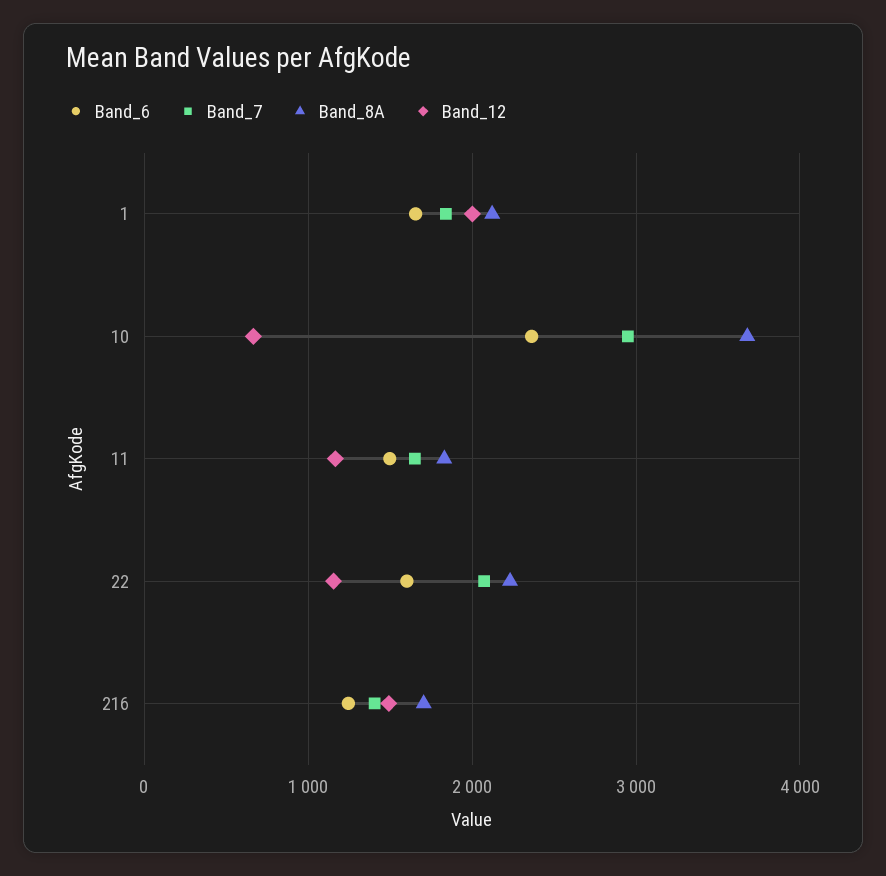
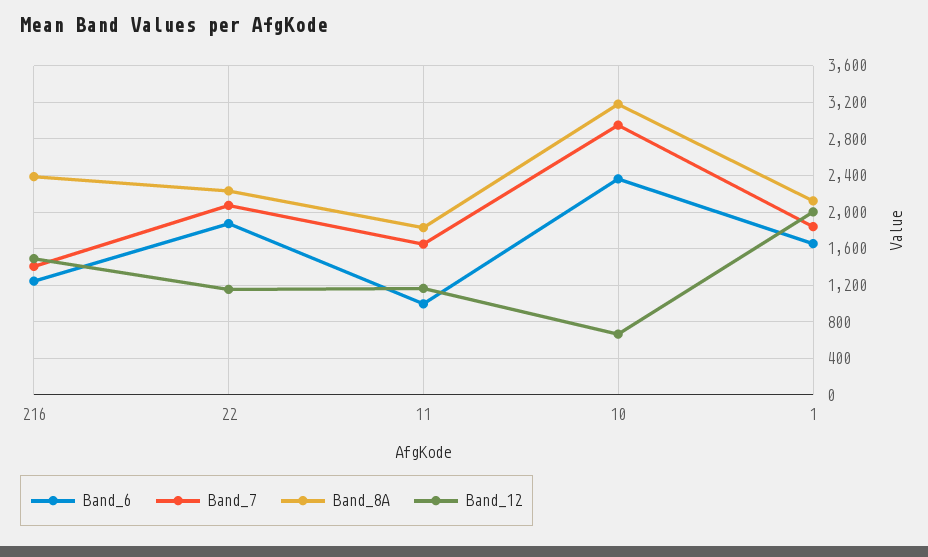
  {
    "Band_6": {
      "1": 1700,
      "10": 2400,
-     "11": 1500,
+     "11": 1000,
-     "22": 1600,
+     "22": 1900,
      "216": 1200
    },
    "Band_7": {
      "1": 1800,
      "10": 3000,
      "11": 1700,
      "22": 2100,
      "216": 1400
    },
    "Band_8A": {
      "1": 2100,
-     "10": 3700,
+     "10": 3200,
      "11": 1800,
      "22": 2200,
-     "216": 1700
+     "216": 2400
    },
    "Band_12": {
      "1": 2000,
      "10": 700,
      "11": 1200,
      "22": 1200,
      "216": 1500
    }
  }

